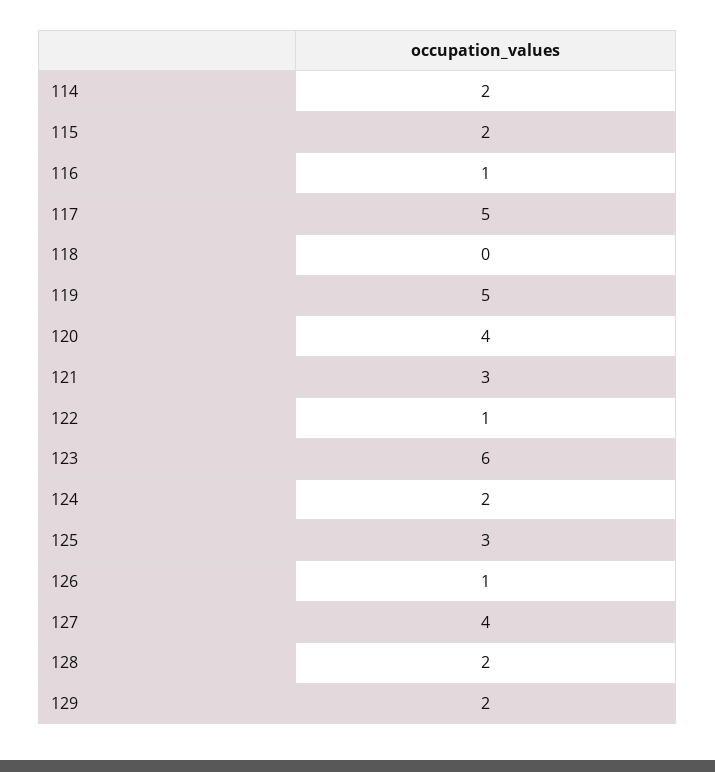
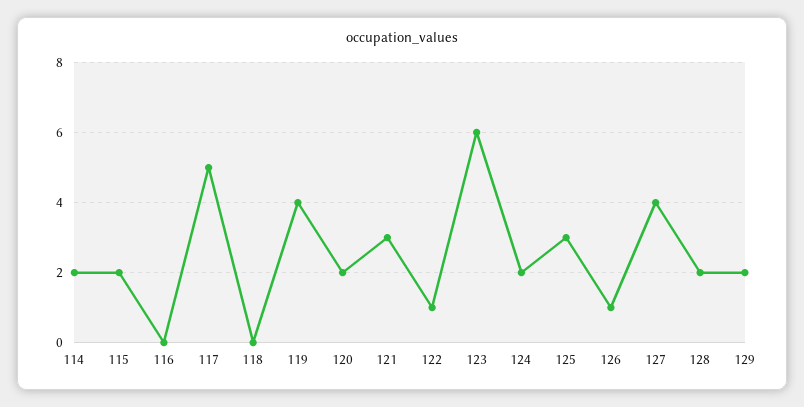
  {
    "114": 2,
    "115": 2,
-   "116": 1,
+   "116": 0,
    "117": 5,
    "118": 0,
-   "119": 5,
+   "119": 4,
-   "120": 4,
+   "120": 2,
    "121": 3,
    "122": 1,
    "123": 6,
    "124": 2,
    "125": 3,
    "126": 1,
    "127": 4,
    "128": 2,
    "129": 2
  }

